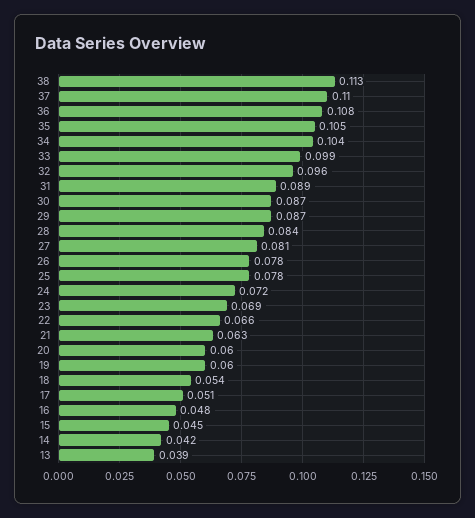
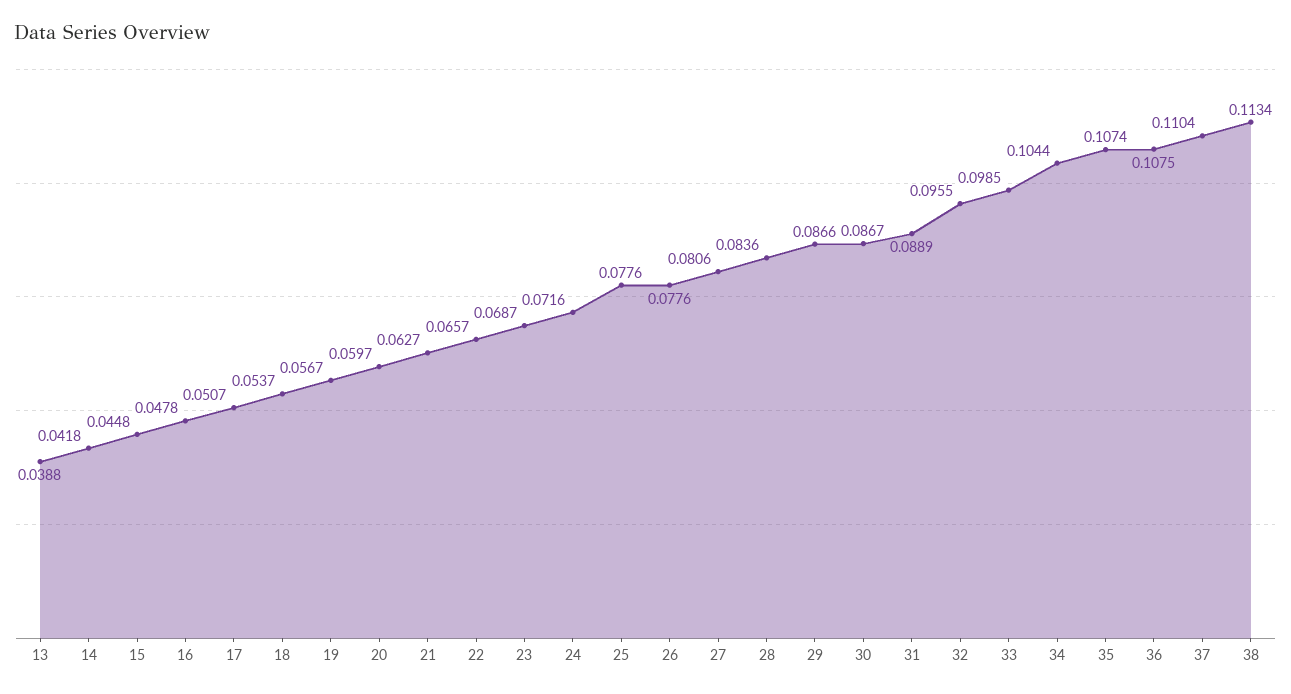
  {
    "38": 0.1134,
    "37": 0.1104,
    "36": 0.1075,
-   "35": 0.105,
+   "35": 0.1074,
    "34": 0.1044,
    "33": 0.0985,
    "32": 0.0955,
    "31": 0.0889,
    "30": 0.0867,
    "29": 0.0866,
    "28": 0.0836,
    "27": 0.0806,
    "26": 0.0776,
    "25": 0.0776,
    "24": 0.0716,
    "23": 0.0687,
    "22": 0.0657,
    "21": 0.0627,
    "20": 0.0597,
-   "19": 0.06,
+   "19": 0.0567,
    "18": 0.0537,
    "17": 0.0507,
    "16": 0.0478,
    "15": 0.0448,
    "14": 0.0418,
    "13": 0.0388
  }

